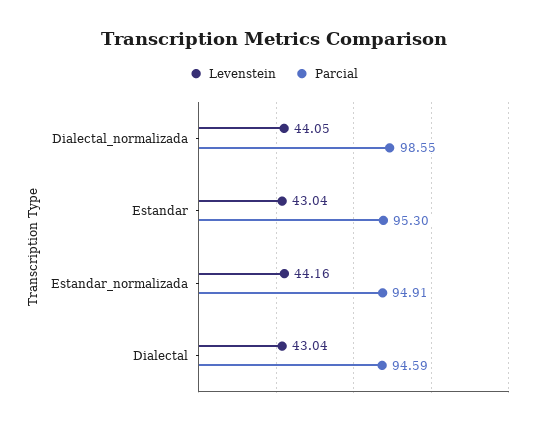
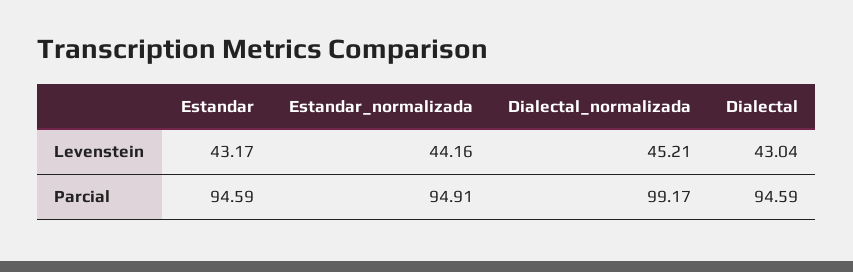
  {
    "Levenstein": {
-     "Dialectal_normalizada": 44.05,
+     "Dialectal_normalizada": 45.21,
-     "Estandar": 43.04,
+     "Estandar": 43.17,
      "Estandar_normalizada": 44.16,
      "Dialectal": 43.04
    },
    "Parcial": {
-     "Dialectal_normalizada": 98.55,
+     "Dialectal_normalizada": 99.17,
-     "Estandar": 95.3,
+     "Estandar": 94.59,
      "Estandar_normalizada": 94.91,
      "Dialectal": 94.59
    }
  }

